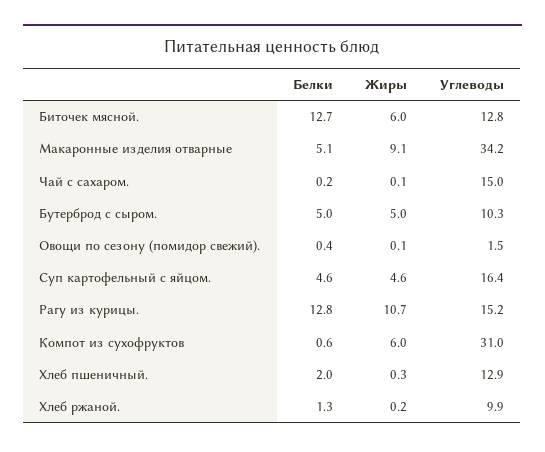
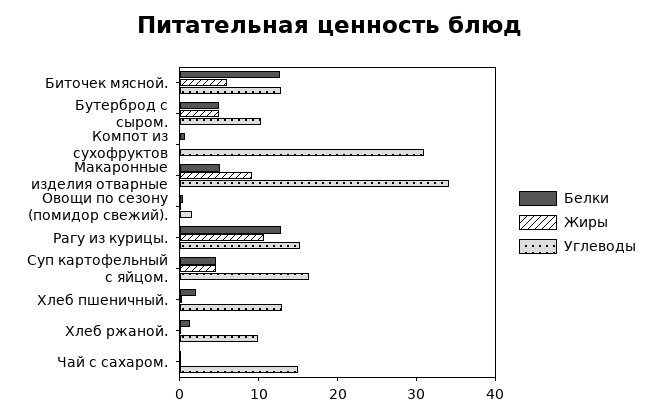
  {
    "Белки": {
      "Биточек мясной.": 12.7,
      "Макаронные изделия отварные": 5.1,
      "Чай с сахаром.": 0.2,
      "Бутерброд с сыром.": 5,
      "Овощи по сезону (помидор свежий).": 0.4,
      "Суп картофельный с яйцом.": 4.6,
      "Рагу из курицы.": 12.8,
      "Компот из сухофруктов": 0.6,
      "Хлеб пшеничный.": 2,
      "Хлеб ржаной.": 1.3
    },
    "Жиры": {
      "Биточек мясной.": 6,
      "Макаронные изделия отварные": 9.1,
      "Чай с сахаром.": 0.1,
      "Бутерброд с сыром.": 5,
      "Овощи по сезону (помидор свежий).": 0.1,
      "Суп картофельный с яйцом.": 4.6,
      "Рагу из курицы.": 10.7,
-     "Компот из сухофруктов": 6,
+     "Компот из сухофруктов": 0,
      "Хлеб пшеничный.": 0.3,
      "Хлеб ржаной.": 0.2
    },
    "Углеводы": {
      "Биточек мясной.": 12.8,
      "Макаронные изделия отварные": 34.2,
      "Чай с сахаром.": 15,
      "Бутерброд с сыром.": 10.3,
      "Овощи по сезону (помидор свежий).": 1.5,
      "Суп картофельный с яйцом.": 16.4,
      "Рагу из курицы.": 15.2,
      "Компот из сухофруктов": 31,
      "Хлеб пшеничный.": 12.9,
      "Хлеб ржаной.": 9.9
    }
  }

